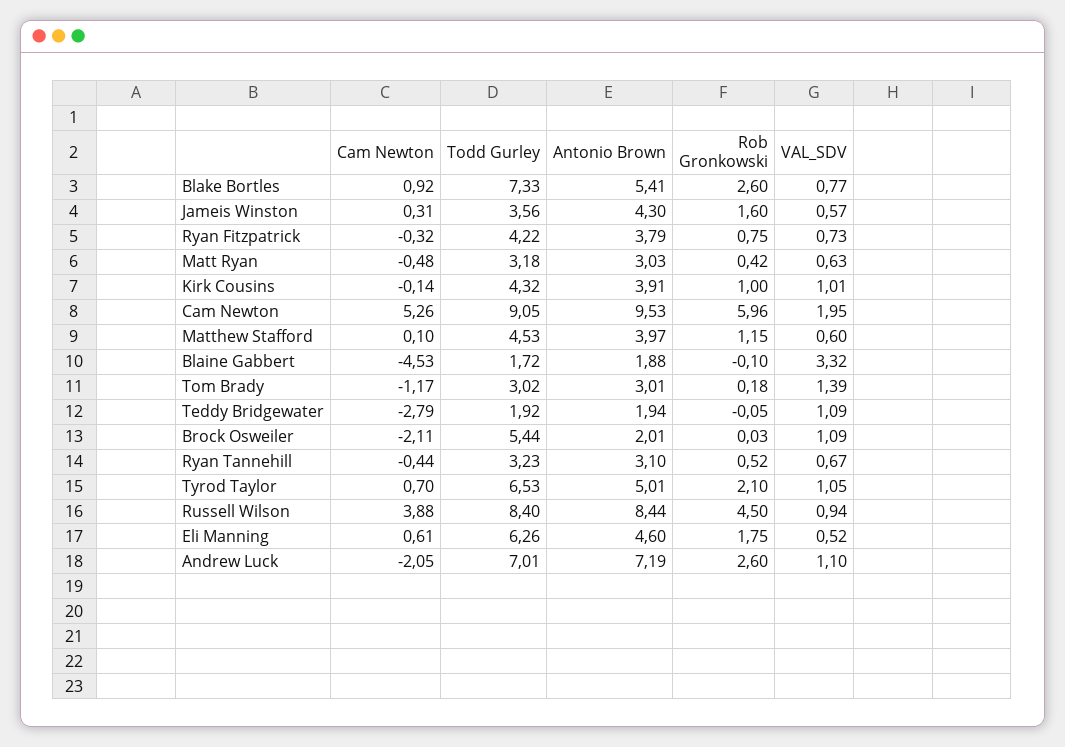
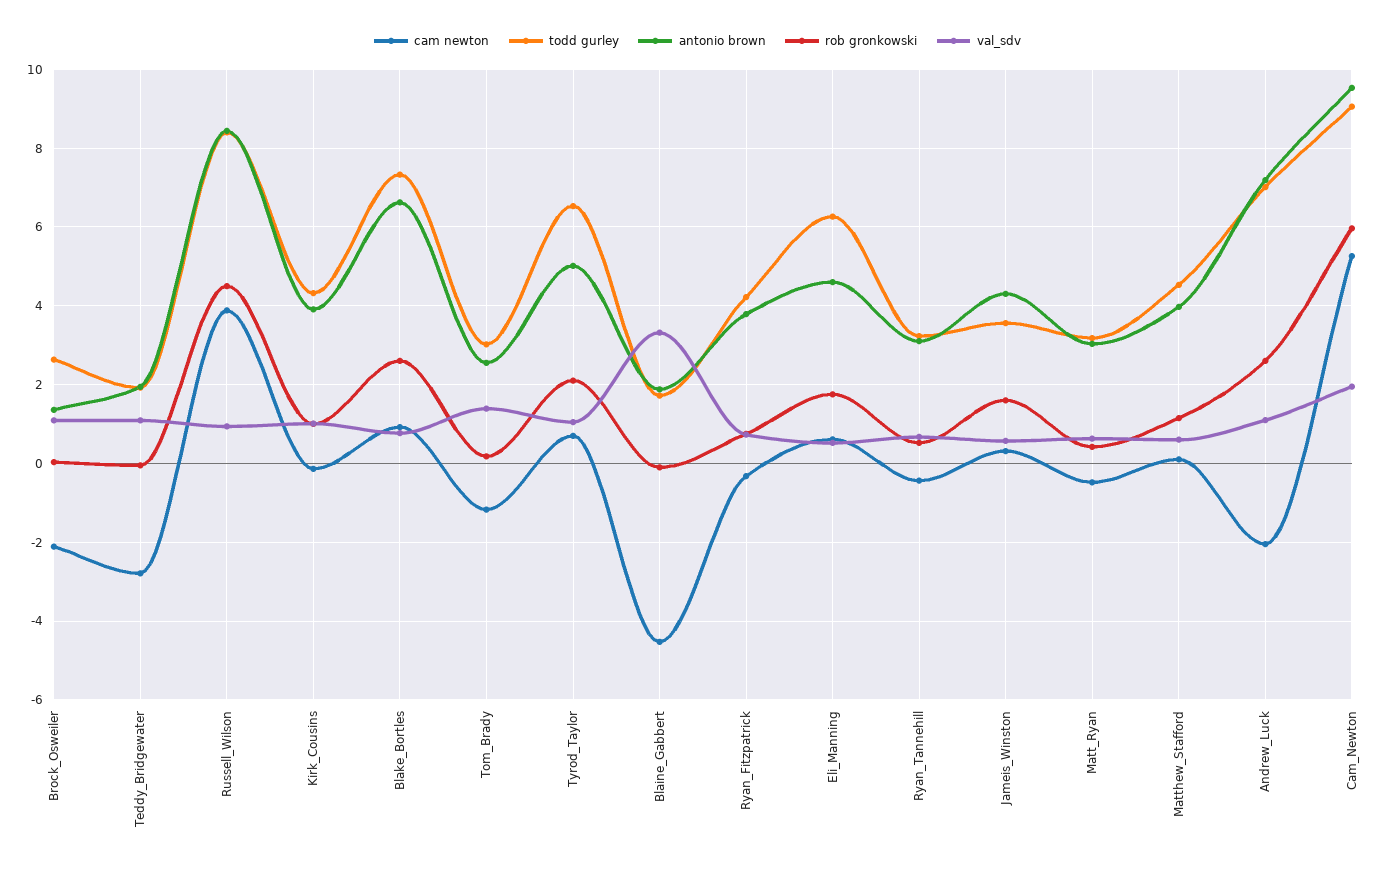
  {
    "Cam Newton": {
      "Blake Bortles": 0.92,
      "Jameis Winston": 0.31,
      "Ryan Fitzpatrick": -0.32,
      "Matt Ryan": -0.48,
      "Kirk Cousins": -0.14,
      "Cam Newton": 5.26,
      "Matthew Stafford": 0.1,
      "Blaine Gabbert": -4.53,
      "Tom Brady": -1.17,
      "Teddy Bridgewater": -2.79,
      "Brock Osweiler": -2.11,
      "Ryan Tannehill": -0.44,
      "Tyrod Taylor": 0.7,
      "Russell Wilson": 3.88,
      "Eli Manning": 0.61,
      "Andrew Luck": -2.05
    },
    "Todd Gurley": {
      "Blake Bortles": 7.33,
      "Jameis Winston": 3.56,
      "Ryan Fitzpatrick": 4.22,
      "Matt Ryan": 3.18,
      "Kirk Cousins": 4.32,
      "Cam Newton": 9.05,
      "Matthew Stafford": 4.53,
      "Blaine Gabbert": 1.72,
      "Tom Brady": 3.02,
      "Teddy Bridgewater": 1.92,
-     "Brock Osweiler": 5.44,
+     "Brock Osweiler": 2.6,
      "Ryan Tannehill": 3.23,
      "Tyrod Taylor": 6.53,
      "Russell Wilson": 8.4,
      "Eli Manning": 6.26,
      "Andrew Luck": 7.01
    },
    "Antonio Brown": {
-     "Blake Bortles": 5.41,
+     "Blake Bortles": 6.6,
      "Jameis Winston": 4.3,
      "Ryan Fitzpatrick": 3.79,
      "Matt Ryan": 3.03,
      "Kirk Cousins": 3.91,
      "Cam Newton": 9.53,
      "Matthew Stafford": 3.97,
      "Blaine Gabbert": 1.88,
-     "Tom Brady": 3.01,
+     "Tom Brady": 2.6,
      "Teddy Bridgewater": 1.94,
-     "Brock Osweiler": 2.01,
+     "Brock Osweiler": 1.4,
      "Ryan Tannehill": 3.1,
      "Tyrod Taylor": 5.01,
      "Russell Wilson": 8.44,
      "Eli Manning": 4.6,
      "Andrew Luck": 7.19
    },
    "Rob Gronkowski": {
      "Blake Bortles": 2.6,
      "Jameis Winston": 1.6,
      "Ryan Fitzpatrick": 0.75,
      "Matt Ryan": 0.42,
      "Kirk Cousins": 1,
      "Cam Newton": 5.96,
      "Matthew Stafford": 1.15,
      "Blaine Gabbert": -0.1,
      "Tom Brady": 0.18,
      "Teddy Bridgewater": -0.05,
      "Brock Osweiler": 0.03,
      "Ryan Tannehill": 0.52,
      "Tyrod Taylor": 2.1,
      "Russell Wilson": 4.5,
      "Eli Manning": 1.75,
      "Andrew Luck": 2.6
    },
    "VAL_SDV": {
      "Blake Bortles": 0.77,
      "Jameis Winston": 0.57,
      "Ryan Fitzpatrick": 0.73,
      "Matt Ryan": 0.63,
      "Kirk Cousins": 1.01,
      "Cam Newton": 1.95,
      "Matthew Stafford": 0.6,
      "Blaine Gabbert": 3.32,
      "Tom Brady": 1.39,
      "Teddy Bridgewater": 1.09,
      "Brock Osweiler": 1.09,
      "Ryan Tannehill": 0.67,
      "Tyrod Taylor": 1.05,
      "Russell Wilson": 0.94,
      "Eli Manning": 0.52,
      "Andrew Luck": 1.1
    }
  }

